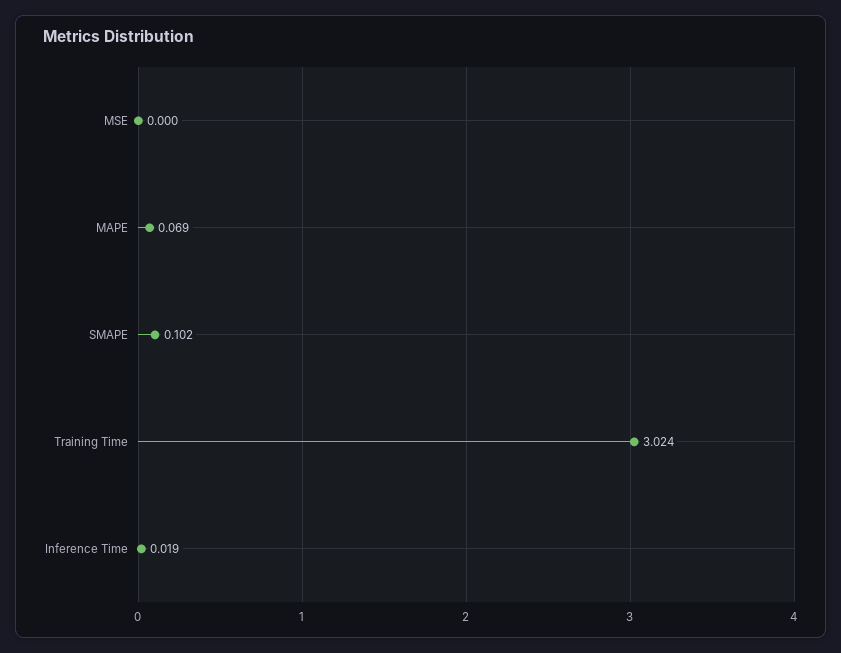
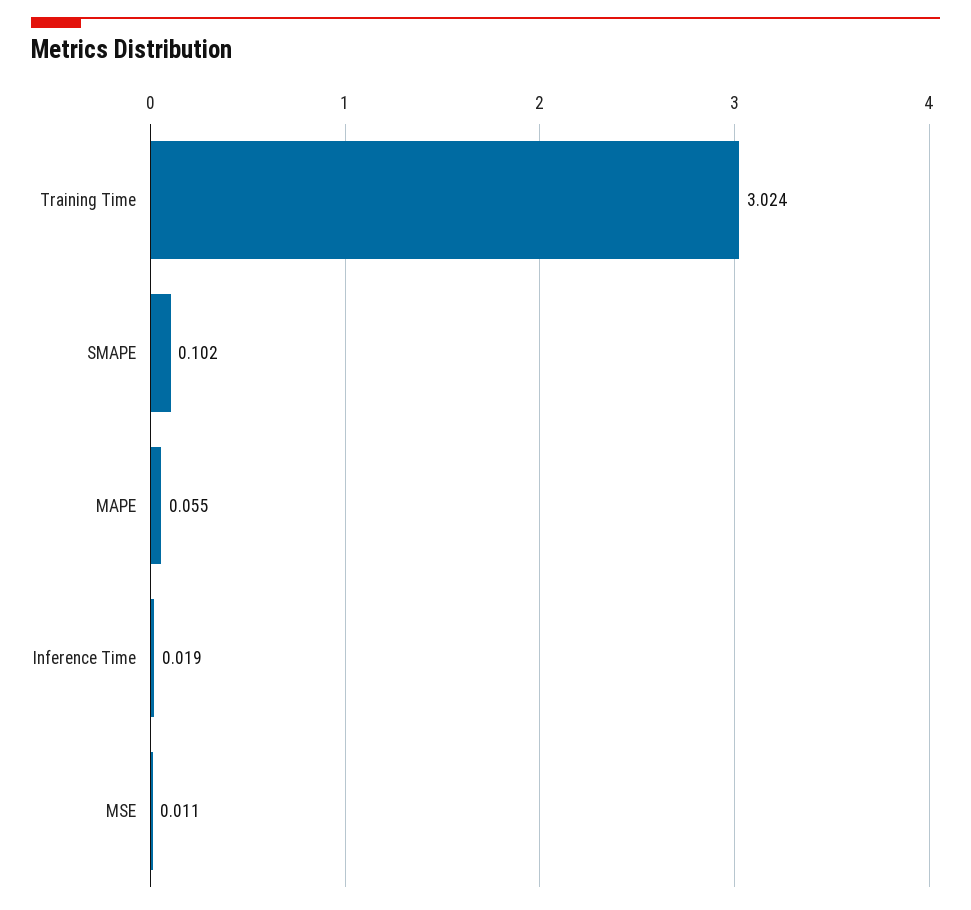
  {
-   "MSE": 0,
+   "MSE": 0.011,
-   "MAPE": 0.069,
+   "MAPE": 0.055,
    "SMAPE": 0.102,
    "Training Time": 3.024,
    "Inference Time": 0.019
  }

